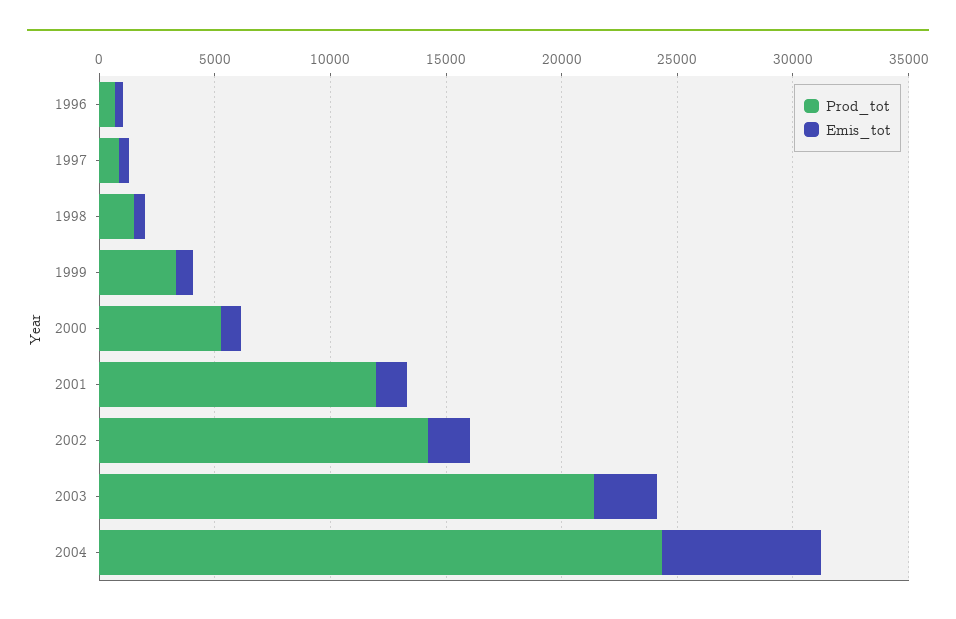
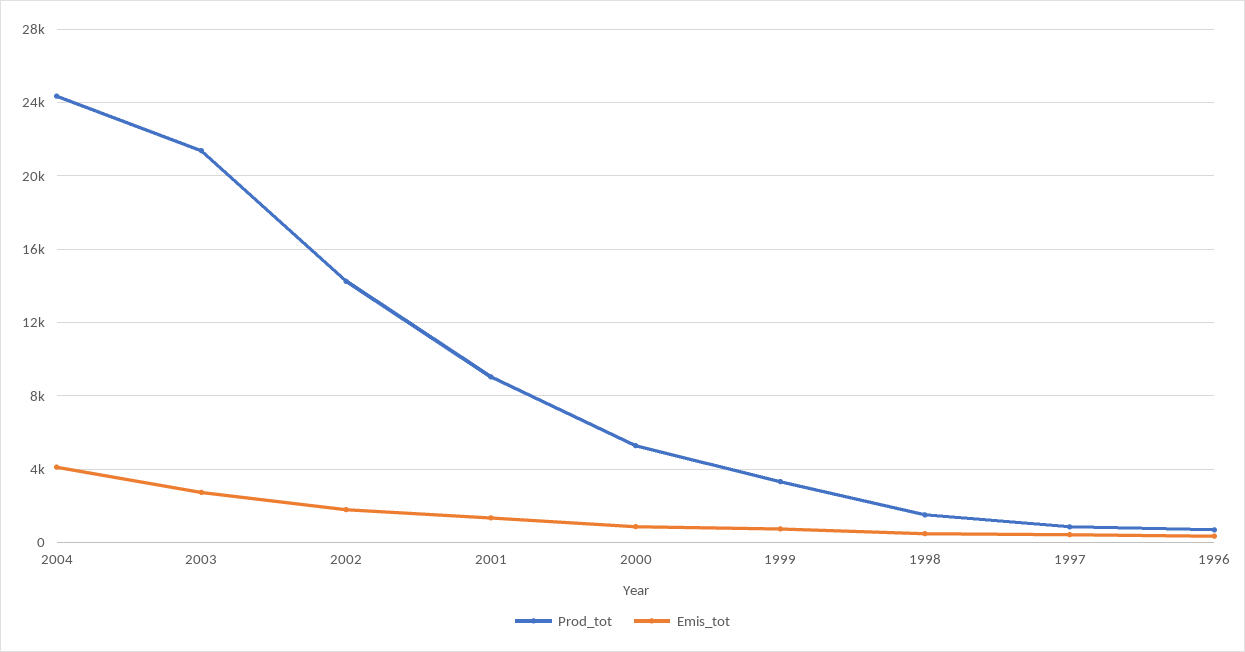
  {
    "Prod_tot": {
      "1996": 500,
      "1997": 1000,
      "1998": 1500,
      "1999": 3500,
      "2000": 5500,
-     "2001": 12000,
+     "2001": 9000,
      "2002": 14000,
      "2003": 21500,
      "2004": 24500
    },
    "Emis_tot": {
      "1996": 500,
      "1997": 500,
      "1998": 500,
      "1999": 500,
      "2000": 1000,
      "2001": 1500,
      "2002": 2000,
      "2003": 2500,
-     "2004": 7000
+     "2004": 4000
    }
  }

